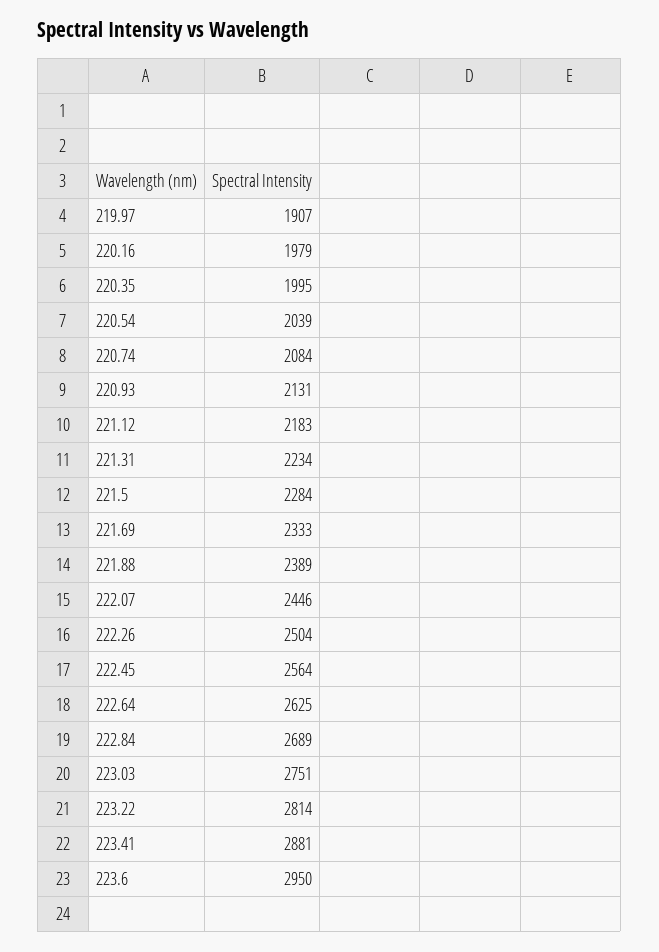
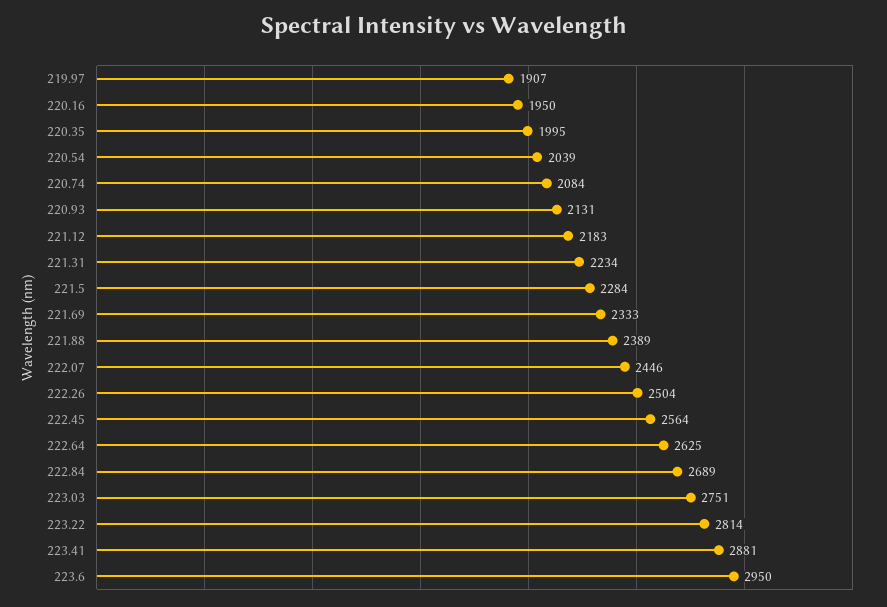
  {
    "219.97": 1907,
-   "220.16": 1979,
+   "220.16": 1950,
    "220.35": 1995,
    "220.54": 2039,
    "220.74": 2084,
    "220.93": 2131,
    "221.12": 2183,
    "221.31": 2234,
    "221.5": 2284,
    "221.69": 2333,
    "221.88": 2389,
    "222.07": 2446,
    "222.26": 2504,
    "222.45": 2564,
    "222.64": 2625,
    "222.84": 2689,
    "223.03": 2751,
    "223.22": 2814,
    "223.41": 2881,
    "223.6": 2950
  }

